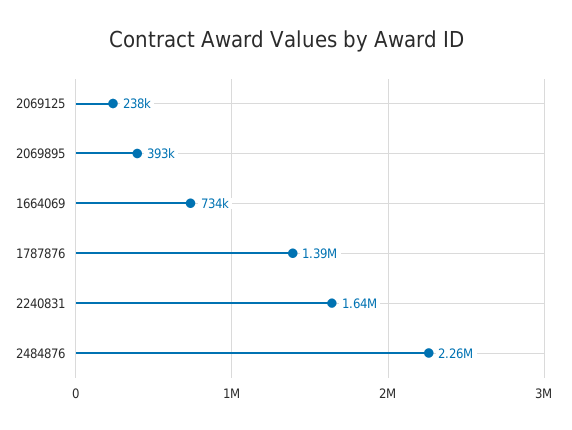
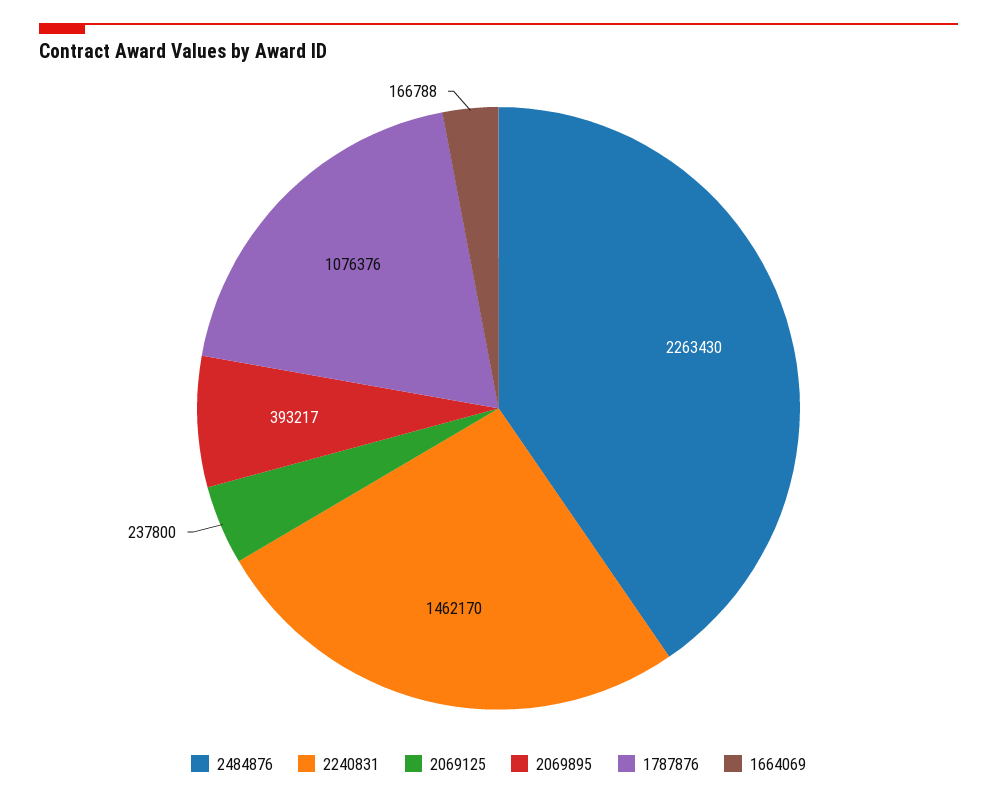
  {
    "2069125": 237800,
    "2069895": 393217,
-   "1664069": 734000,
+   "1664069": 166788,
-   "1787876": 1390000,
+   "1787876": 1076376,
-   "2240831": 1640000,
+   "2240831": 1462170,
    "2484876": 2263430
  }

